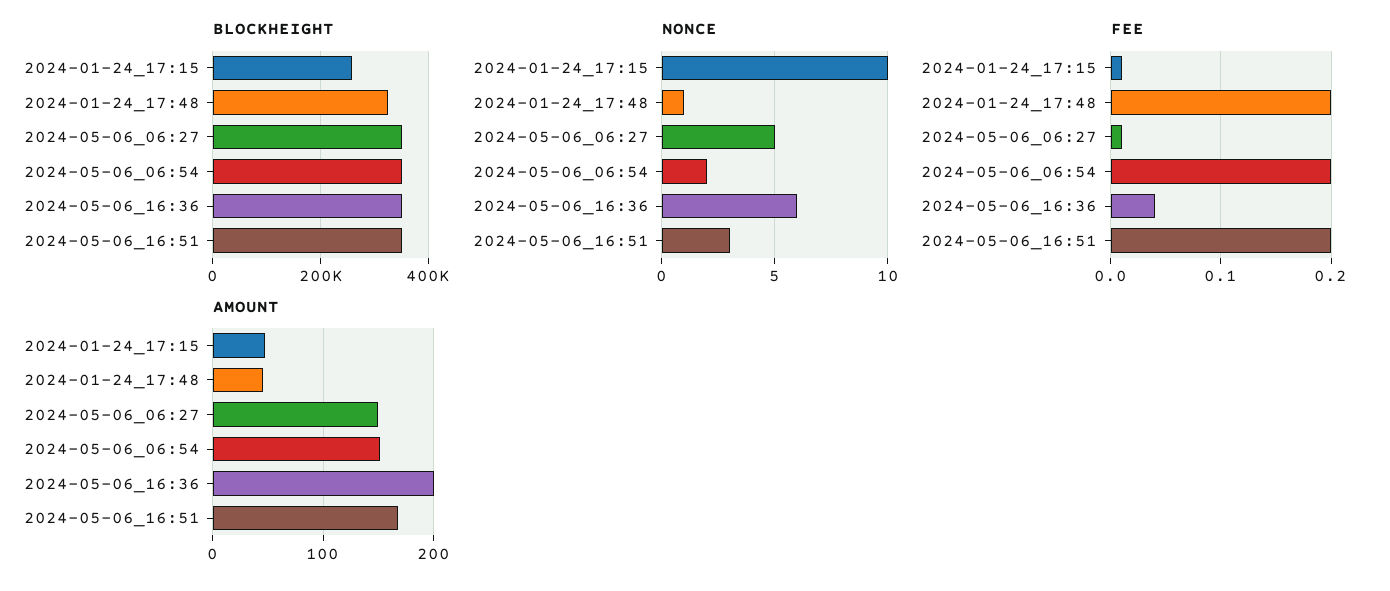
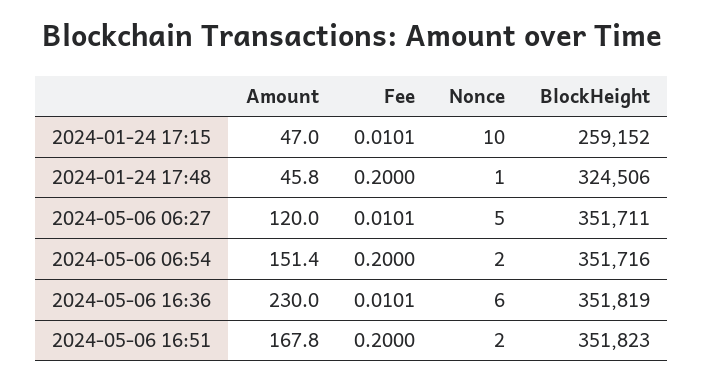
  {
    "BLOCKHEIGHT": {
      "2024-01-24_17:15": 259152,
      "2024-01-24_17:48": 324506,
      "2024-05-06_06:27": 351711,
      "2024-05-06_06:54": 351716,
      "2024-05-06_16:36": 351819,
      "2024-05-06_16:51": 351823
    },
    "NONCE": {
      "2024-01-24_17:15": 10,
      "2024-01-24_17:48": 1,
      "2024-05-06_06:27": 5,
      "2024-05-06_06:54": 2,
      "2024-05-06_16:36": 6,
-     "2024-05-06_16:51": 3
+     "2024-05-06_16:51": 2
    },
    "FEE": {
      "2024-01-24_17:15": 0.0101,
      "2024-01-24_17:48": 0.2,
      "2024-05-06_06:27": 0.0101,
      "2024-05-06_06:54": 0.2,
-     "2024-05-06_16:36": 0.04,
+     "2024-05-06_16:36": 0.0101,
      "2024-05-06_16:51": 0.2
    },
    "AMOUNT": {
      "2024-01-24_17:15": 47,
      "2024-01-24_17:48": 45.8,
-     "2024-05-06_06:27": 150,
+     "2024-05-06_06:27": 120,
      "2024-05-06_06:54": 151.4,
-     "2024-05-06_16:36": 200,
+     "2024-05-06_16:36": 230,
      "2024-05-06_16:51": 167.8
    }
  }

